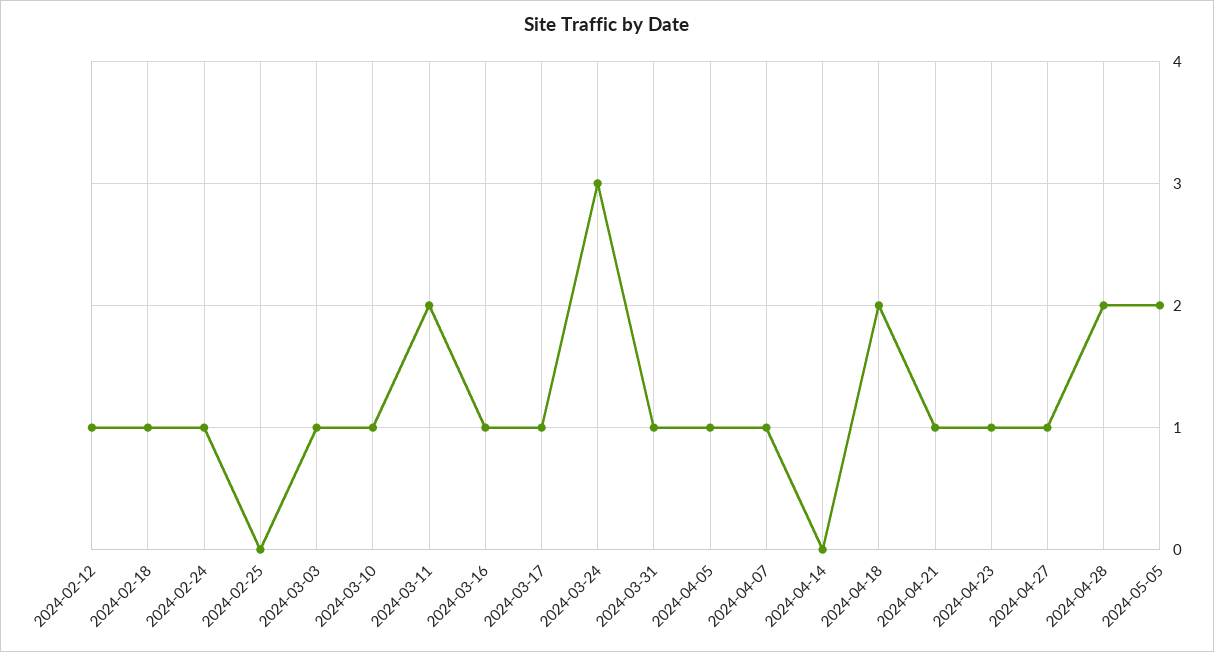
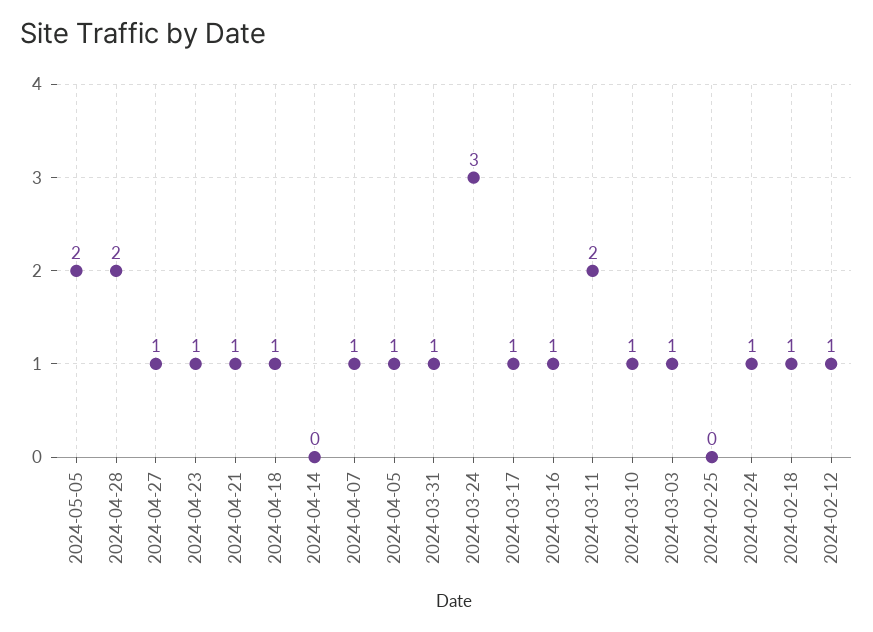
  {
    "2024-02-12": 1,
    "2024-02-18": 1,
    "2024-02-24": 1,
    "2024-02-25": 0,
    "2024-03-03": 1,
    "2024-03-10": 1,
    "2024-03-11": 2,
    "2024-03-16": 1,
    "2024-03-17": 1,
    "2024-03-24": 3,
    "2024-03-31": 1,
    "2024-04-05": 1,
    "2024-04-07": 1,
    "2024-04-14": 0,
-   "2024-04-18": 2,
+   "2024-04-18": 1,
    "2024-04-21": 1,
    "2024-04-23": 1,
    "2024-04-27": 1,
    "2024-04-28": 2,
    "2024-05-05": 2
  }

